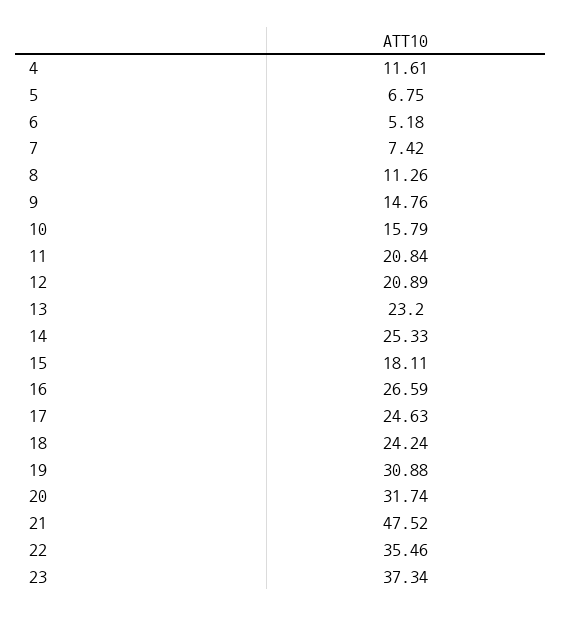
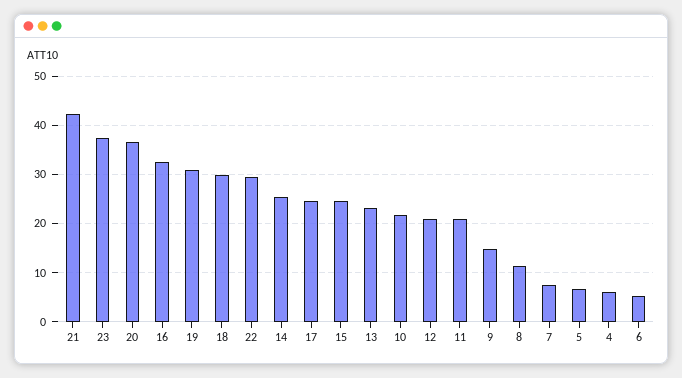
  {
-   "4": 11.61,
+   "4": 6,
    "5": 6.75,
    "6": 5.18,
    "7": 7.42,
    "8": 11.26,
    "9": 14.76,
-   "10": 15.79,
+   "10": 22,
    "11": 20.84,
    "12": 20.89,
    "13": 23.2,
    "14": 25.33,
-   "15": 18.11,
+   "15": 24,
-   "16": 26.59,
+   "16": 32,
    "17": 24.63,
-   "18": 24.24,
+   "18": 30,
    "19": 30.88,
-   "20": 31.74,
+   "20": 36,
-   "21": 47.52,
+   "21": 42,
-   "22": 35.46,
+   "22": 30,
    "23": 37.34
  }

